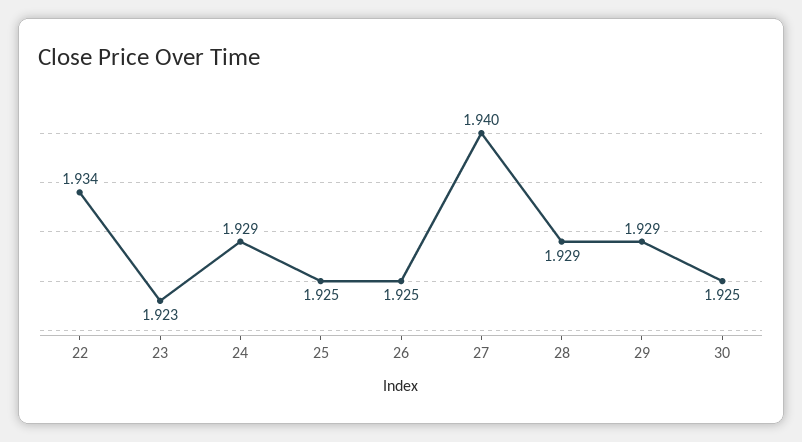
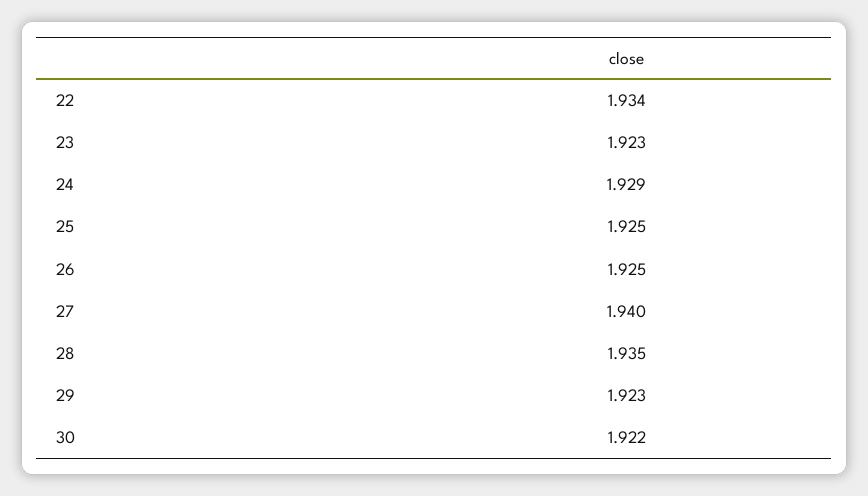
  {
    "22": 1.934,
    "23": 1.923,
    "24": 1.929,
    "25": 1.925,
    "26": 1.925,
    "27": 1.94,
-   "28": 1.929,
+   "28": 1.935,
-   "29": 1.929,
+   "29": 1.923,
-   "30": 1.925
+   "30": 1.922
  }

